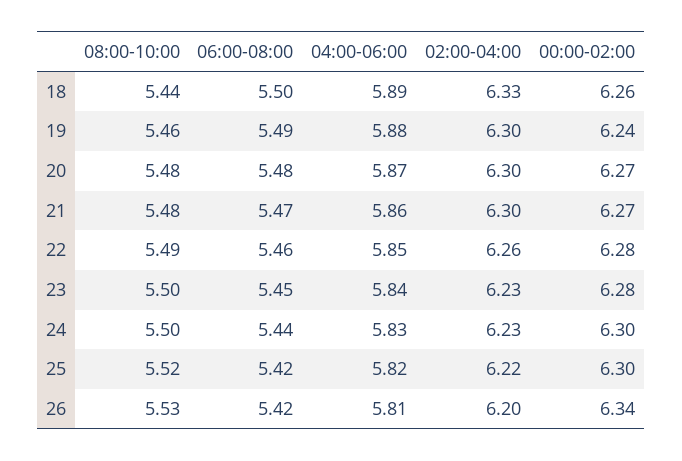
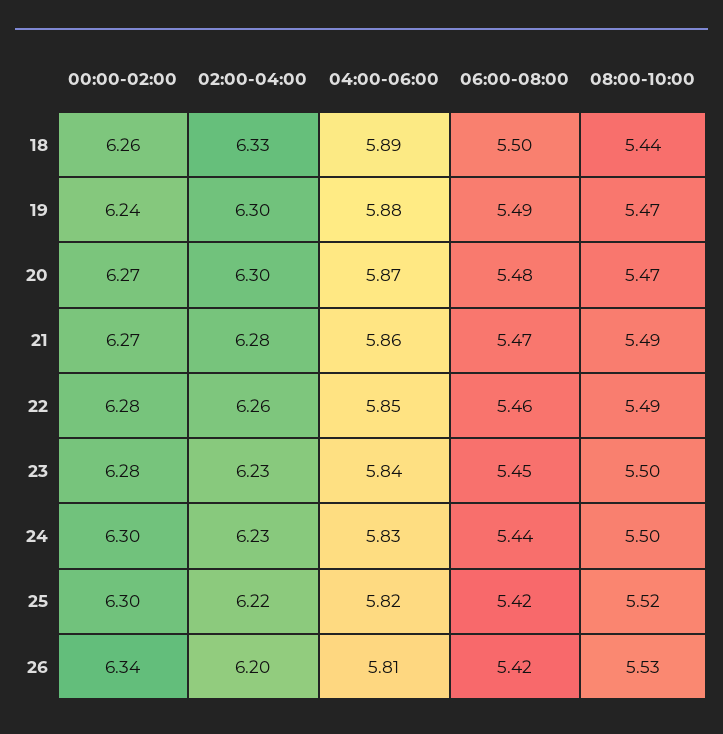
  {
    "08:00-10:00": {
      "18": 5.44,
-     "19": 5.46,
+     "19": 5.47,
-     "20": 5.48,
+     "20": 5.47,
-     "21": 5.48,
+     "21": 5.49,
      "22": 5.49,
      "23": 5.5,
      "24": 5.5,
      "25": 5.52,
      "26": 5.53
    },
    "06:00-08:00": {
      "18": 5.5,
      "19": 5.49,
      "20": 5.48,
      "21": 5.47,
      "22": 5.46,
      "23": 5.45,
      "24": 5.44,
      "25": 5.42,
      "26": 5.42
    },
    "04:00-06:00": {
      "18": 5.89,
      "19": 5.88,
      "20": 5.87,
      "21": 5.86,
      "22": 5.85,
      "23": 5.84,
      "24": 5.83,
      "25": 5.82,
      "26": 5.81
    },
    "02:00-04:00": {
      "18": 6.33,
      "19": 6.3,
      "20": 6.3,
-     "21": 6.3,
+     "21": 6.28,
      "22": 6.26,
      "23": 6.23,
      "24": 6.23,
      "25": 6.22,
      "26": 6.2
    },
    "00:00-02:00": {
      "18": 6.26,
      "19": 6.24,
      "20": 6.27,
      "21": 6.27,
      "22": 6.28,
      "23": 6.28,
      "24": 6.3,
      "25": 6.3,
      "26": 6.34
    }
  }

